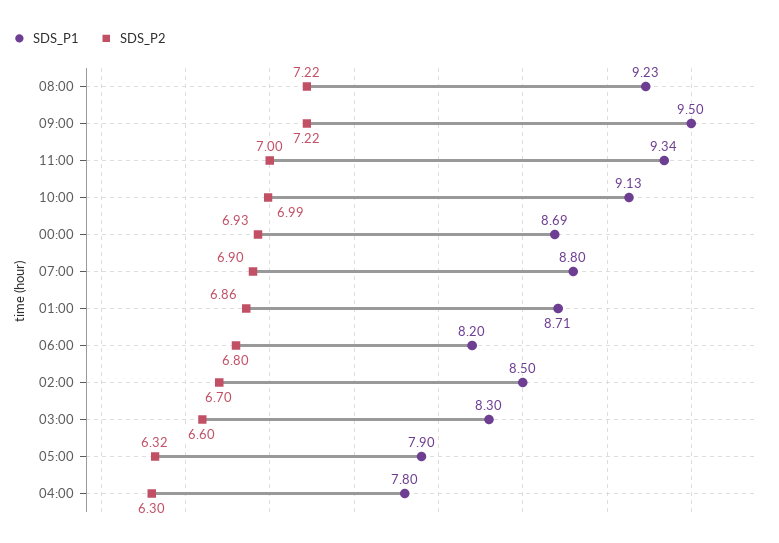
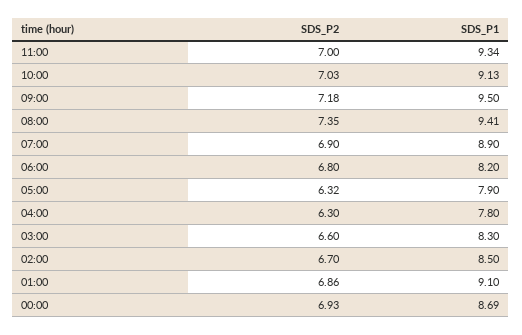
  {
    "SDS_P1": {
-     "08:00": 9.23,
+     "08:00": 9.41,
      "09:00": 9.5,
      "11:00": 9.34,
      "10:00": 9.13,
      "00:00": 8.69,
-     "07:00": 8.8,
+     "07:00": 8.9,
-     "01:00": 8.71,
+     "01:00": 9.1,
      "06:00": 8.2,
      "02:00": 8.5,
      "03:00": 8.3,
      "05:00": 7.9,
      "04:00": 7.8
    },
    "SDS_P2": {
-     "08:00": 7.22,
+     "08:00": 7.35,
-     "09:00": 7.22,
+     "09:00": 7.18,
      "11:00": 7,
-     "10:00": 6.99,
+     "10:00": 7.03,
      "00:00": 6.93,
      "07:00": 6.9,
      "01:00": 6.86,
      "06:00": 6.8,
      "02:00": 6.7,
      "03:00": 6.6,
      "05:00": 6.32,
      "04:00": 6.3
    }
  }

